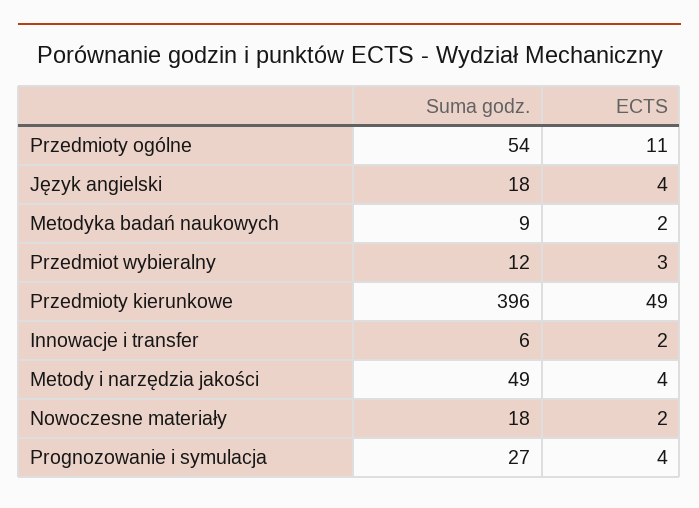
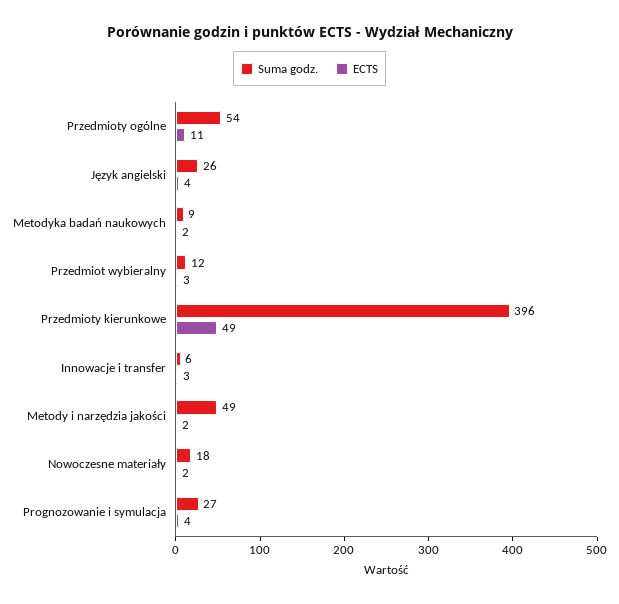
  {
    "Suma godz.": {
      "Przedmioty ogólne": 54,
-     "Język angielski": 18,
+     "Język angielski": 26,
      "Metodyka badań naukowych": 9,
      "Przedmiot wybieralny": 12,
      "Przedmioty kierunkowe": 396,
      "Innowacje i transfer": 6,
      "Metody i narzędzia jakości": 49,
      "Nowoczesne materiały": 18,
      "Prognozowanie i symulacja": 27
    },
    "ECTS": {
      "Przedmioty ogólne": 11,
      "Język angielski": 4,
      "Metodyka badań naukowych": 2,
      "Przedmiot wybieralny": 3,
      "Przedmioty kierunkowe": 49,
-     "Innowacje i transfer": 2,
+     "Innowacje i transfer": 3,
-     "Metody i narzędzia jakości": 4,
+     "Metody i narzędzia jakości": 2,
      "Nowoczesne materiały": 2,
      "Prognozowanie i symulacja": 4
    }
  }

